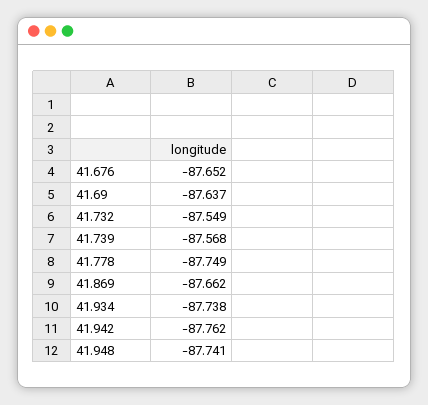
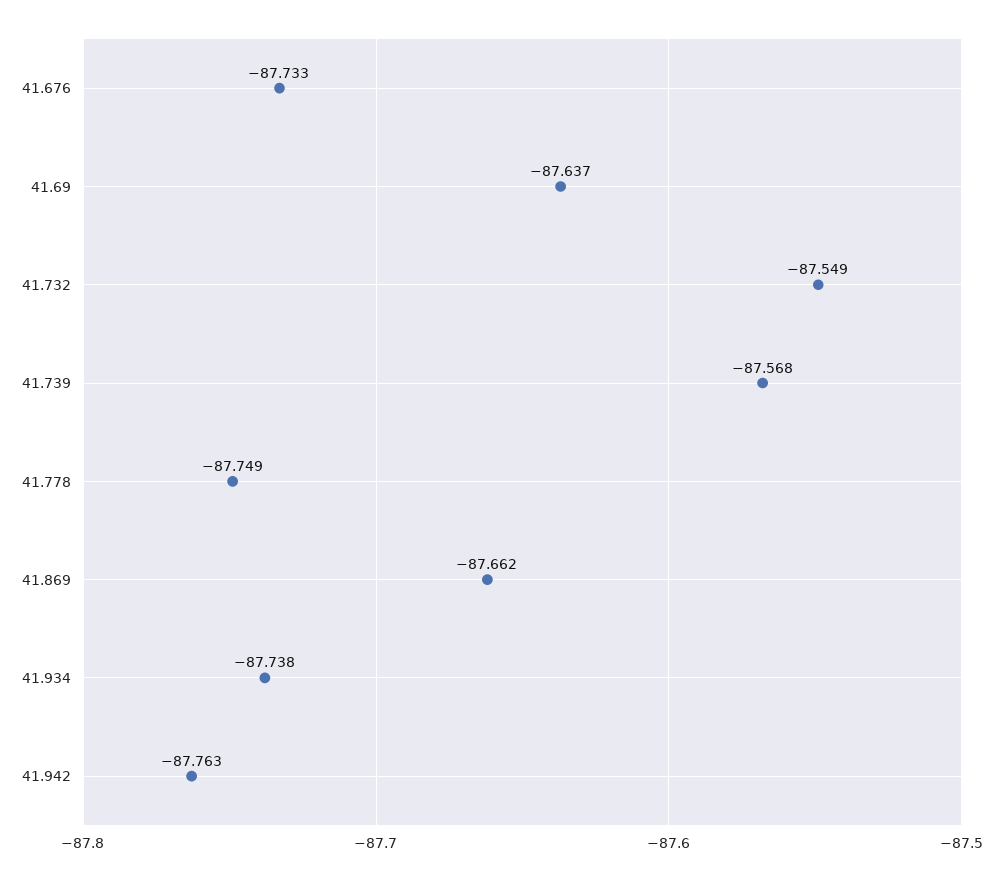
  {
-   "41.676": -87.652,
+   "41.676": -87.733,
    "41.69": -87.637,
    "41.732": -87.549,
    "41.739": -87.568,
    "41.778": -87.749,
    "41.869": -87.662,
    "41.934": -87.738,
-   "41.942": -87.762,
+   "41.942": -87.763
-   "41.948": -87.741
  }

